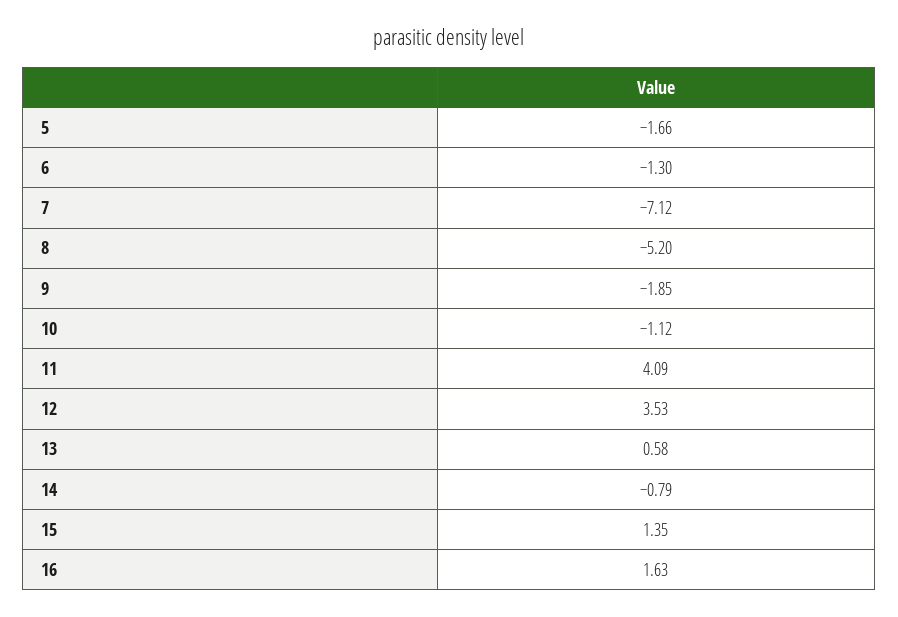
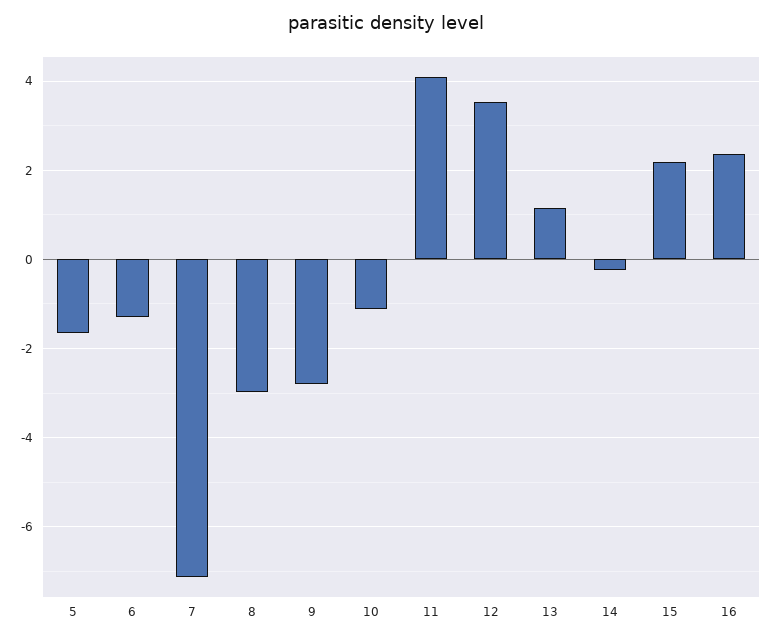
  {
    "5": -1.66,
    "6": -1.3,
    "7": -7.12,
-   "8": -5.2,
+   "8": -3,
-   "9": -1.85,
+   "9": -2.8,
    "10": -1.12,
    "11": 4.09,
    "12": 3.53,
-   "13": 0.58,
+   "13": 1.2,
-   "14": -0.79,
+   "14": -0.2,
-   "15": 1.35,
+   "15": 2.2,
-   "16": 1.63
+   "16": 2.4
  }

